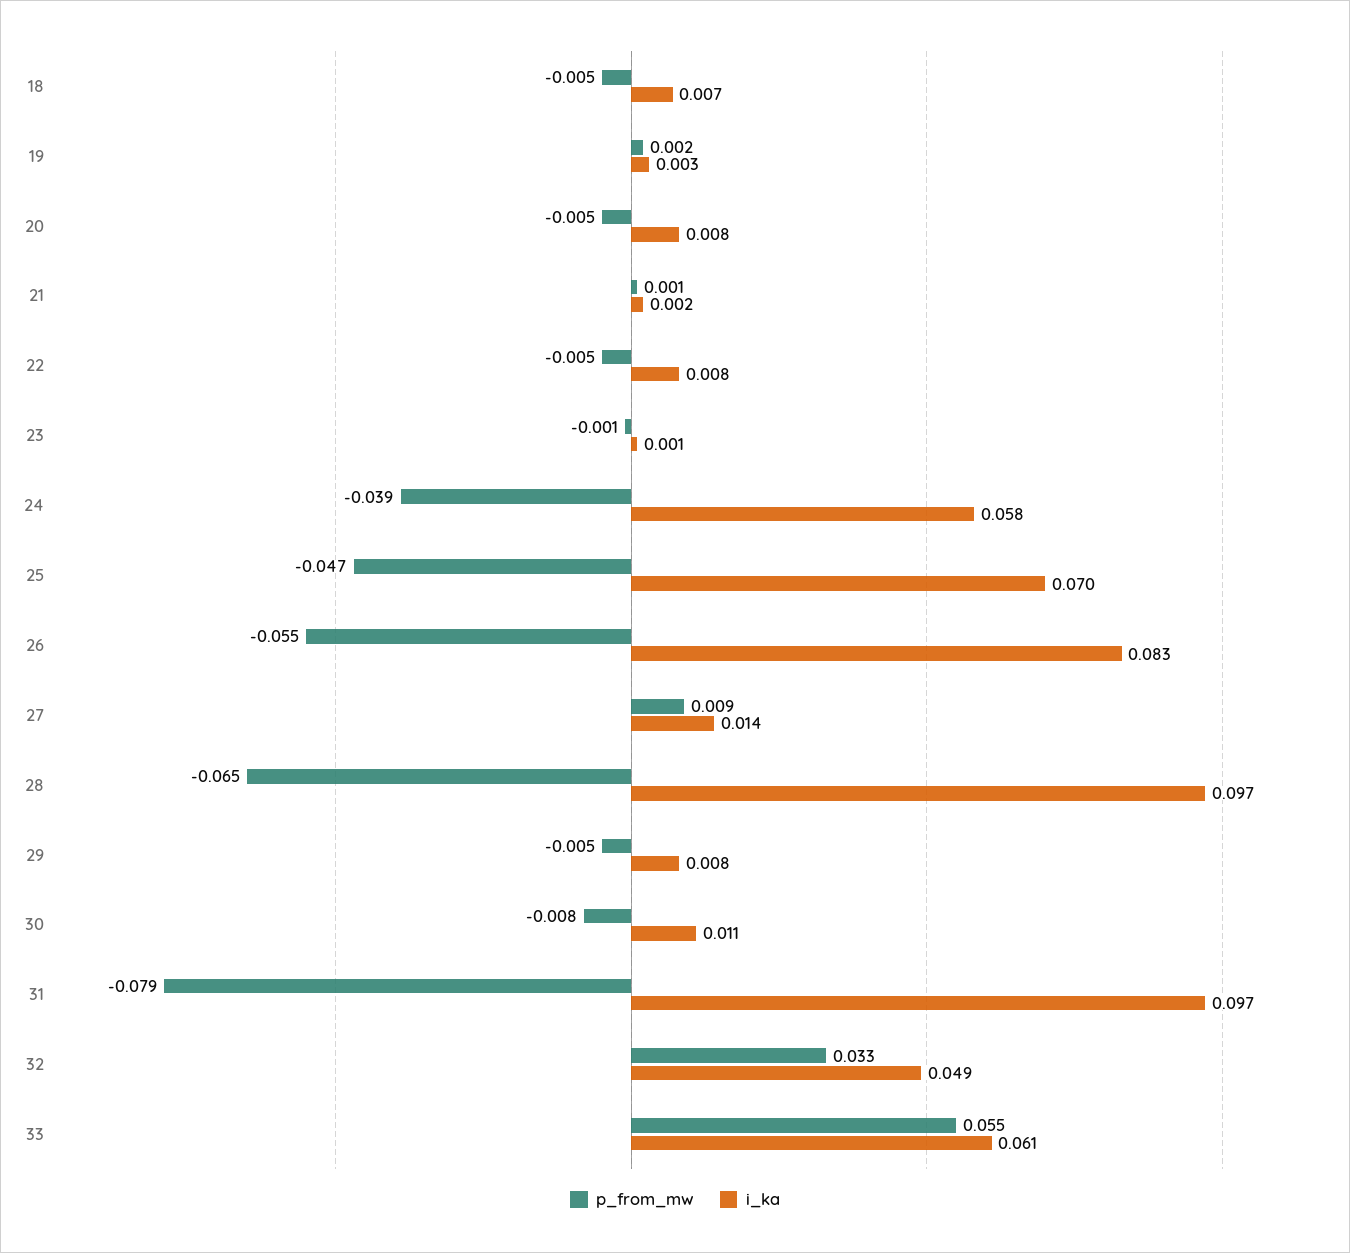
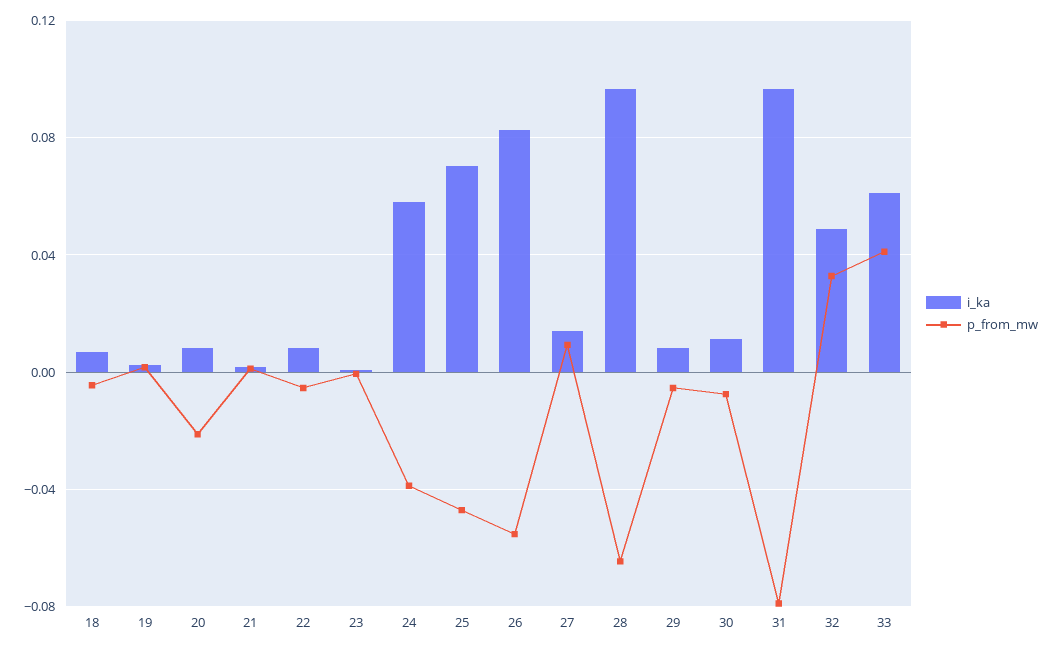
  {
    "p_from_mw": {
      "18": -0.005,
      "19": 0.002,
-     "20": -0.005,
+     "20": -0.02,
      "21": 0.001,
      "22": -0.005,
      "23": -0.001,
      "24": -0.039,
      "25": -0.047,
      "26": -0.055,
      "27": 0.009,
      "28": -0.065,
      "29": -0.005,
      "30": -0.008,
      "31": -0.079,
      "32": 0.033,
-     "33": 0.055
+     "33": 0.04
    },
    "i_ka": {
      "18": 0.007,
      "19": 0.003,
      "20": 0.008,
      "21": 0.002,
      "22": 0.008,
      "23": 0.001,
      "24": 0.058,
      "25": 0.07,
      "26": 0.083,
      "27": 0.014,
      "28": 0.097,
      "29": 0.008,
      "30": 0.011,
      "31": 0.097,
      "32": 0.049,
      "33": 0.061
    }
  }

